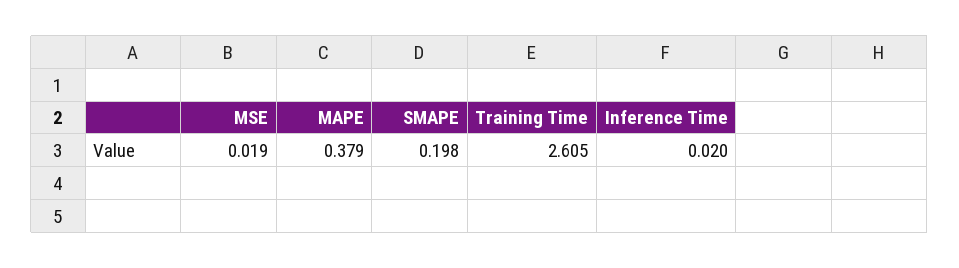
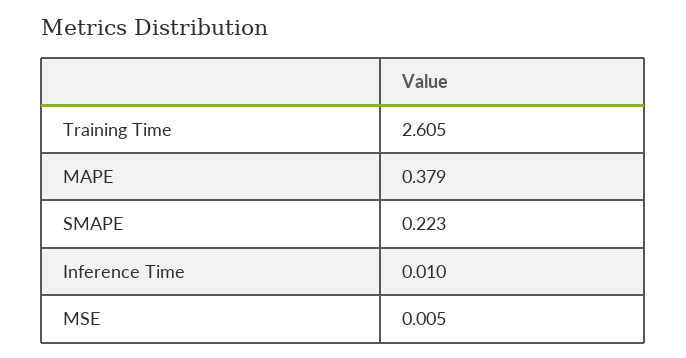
  {
-   "MSE": 0.019,
+   "MSE": 0.005,
    "MAPE": 0.379,
-   "SMAPE": 0.198,
+   "SMAPE": 0.223,
    "Training Time": 2.605,
-   "Inference Time": 0.02
+   "Inference Time": 0.01
  }

